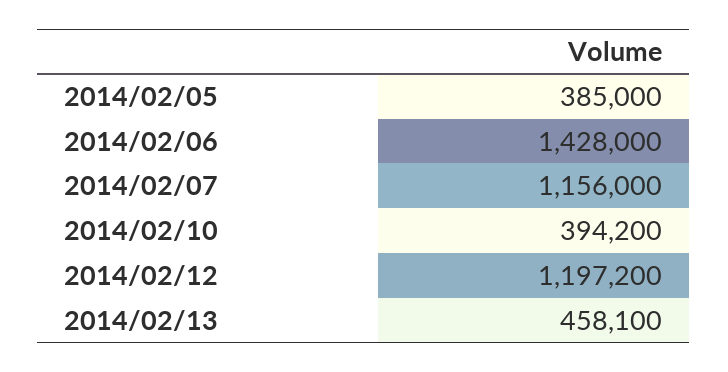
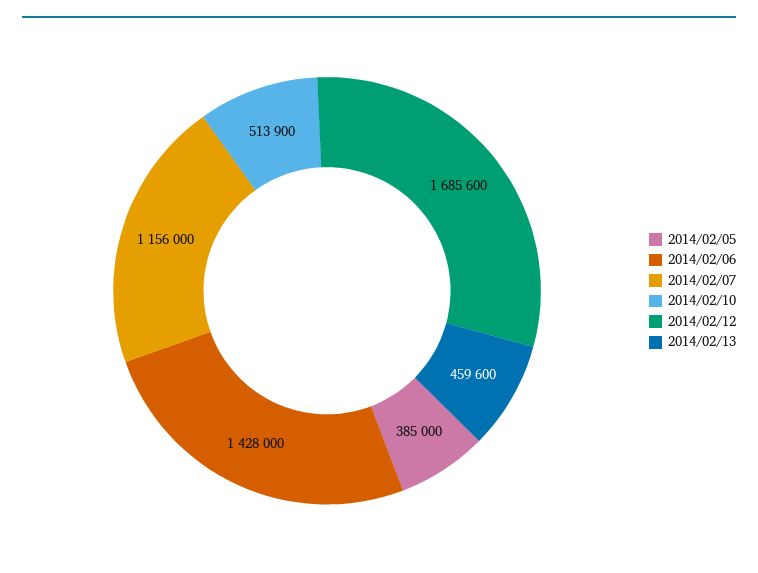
  {
    "2014/02/05": 385000,
    "2014/02/06": 1428000,
    "2014/02/07": 1156000,
-   "2014/02/10": 394200,
+   "2014/02/10": 513900,
-   "2014/02/12": 1197200,
+   "2014/02/12": 1685600,
-   "2014/02/13": 458100
+   "2014/02/13": 459600
  }

